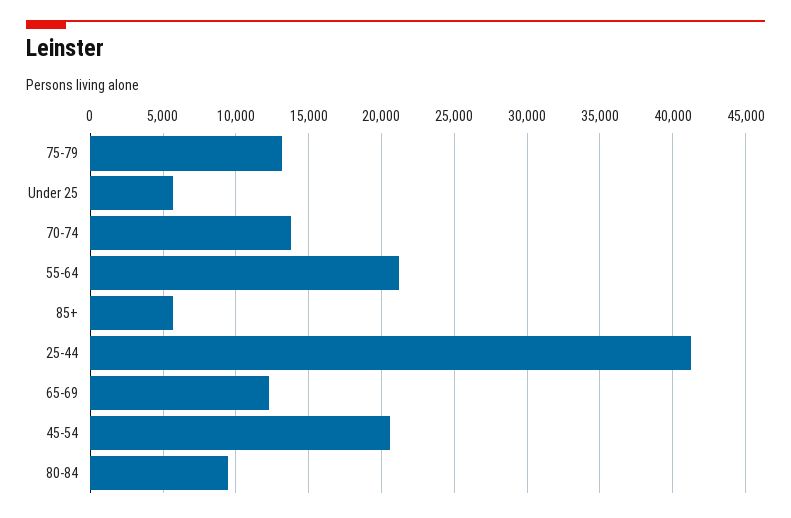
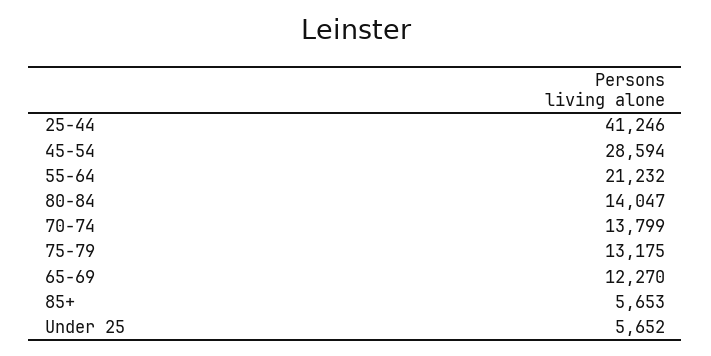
  {
    "75-79": 13175,
    "Under 25": 5652,
    "70-74": 13799,
    "55-64": 21232,
    "85+": 5653,
    "25-44": 41246,
    "65-69": 12270,
-   "45-54": 20500,
+   "45-54": 28594,
-   "80-84": 9500
+   "80-84": 14047
  }

